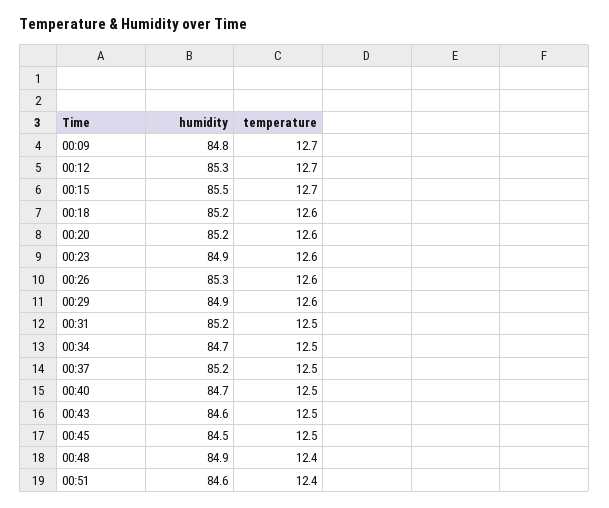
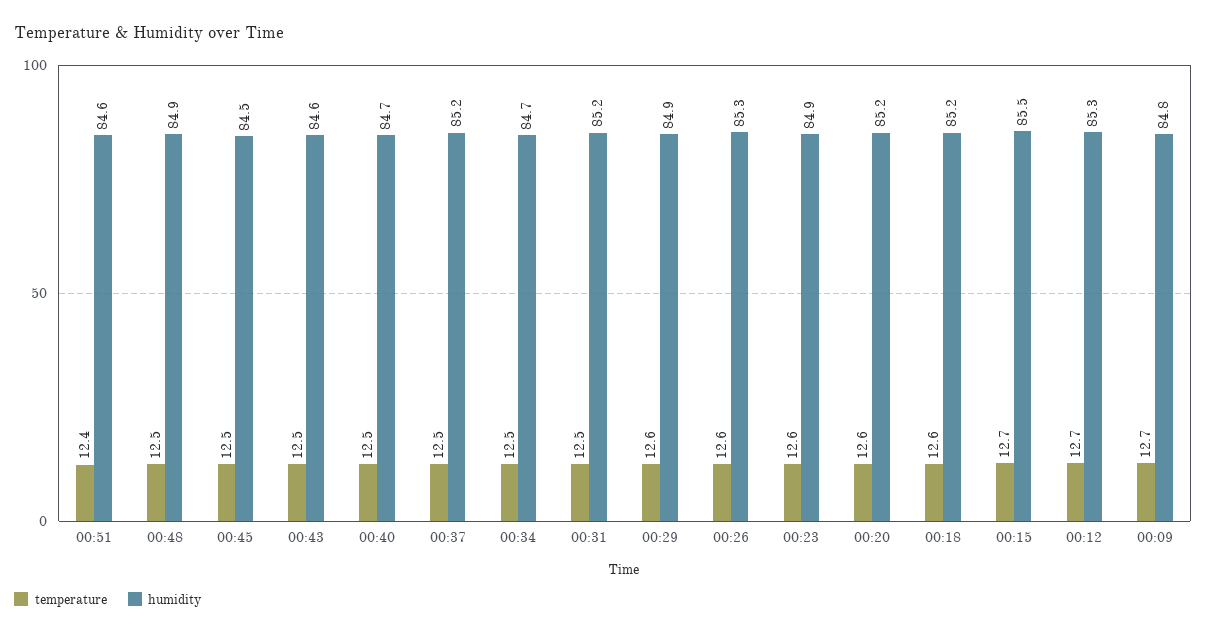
  {
    "humidity": {
      "00:09": 84.8,
      "00:12": 85.3,
      "00:15": 85.5,
      "00:18": 85.2,
      "00:20": 85.2,
      "00:23": 84.9,
      "00:26": 85.3,
      "00:29": 84.9,
      "00:31": 85.2,
      "00:34": 84.7,
      "00:37": 85.2,
      "00:40": 84.7,
      "00:43": 84.6,
      "00:45": 84.5,
      "00:48": 84.9,
      "00:51": 84.6
    },
    "temperature": {
      "00:09": 12.7,
      "00:12": 12.7,
      "00:15": 12.7,
      "00:18": 12.6,
      "00:20": 12.6,
      "00:23": 12.6,
      "00:26": 12.6,
      "00:29": 12.6,
      "00:31": 12.5,
      "00:34": 12.5,
      "00:37": 12.5,
      "00:40": 12.5,
      "00:43": 12.5,
      "00:45": 12.5,
-     "00:48": 12.4,
+     "00:48": 12.5,
      "00:51": 12.4
    }
  }

